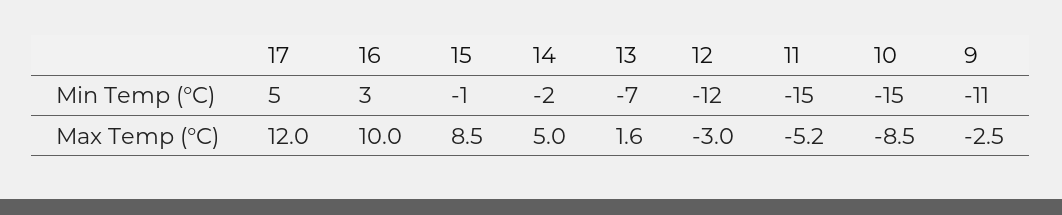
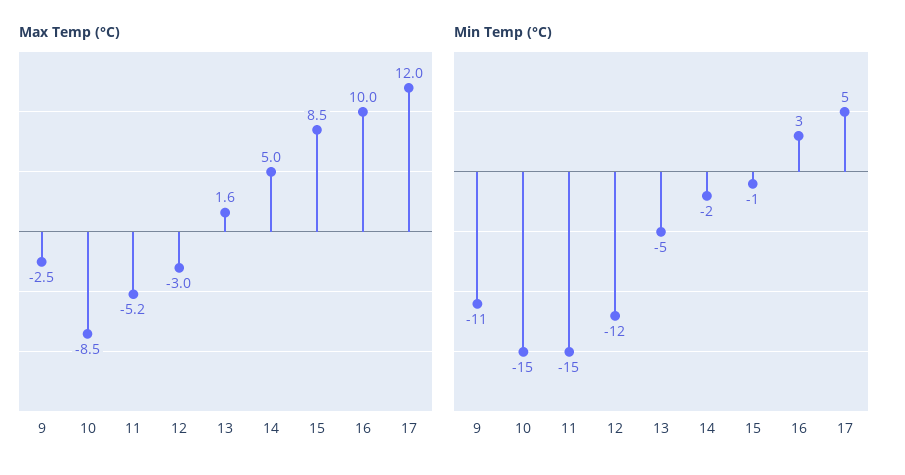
  {
    "Min Temp (°C)": {
      "17": 5,
      "16": 3,
      "15": -1,
      "14": -2,
-     "13": -7,
+     "13": -5,
      "12": -12,
      "11": -15,
      "10": -15,
      "9": -11
    },
    "Max Temp (°C)": {
      "17": 12,
      "16": 10,
      "15": 8.5,
      "14": 5,
      "13": 1.6,
      "12": -3,
      "11": -5.2,
      "10": -8.5,
      "9": -2.5
    }
  }

